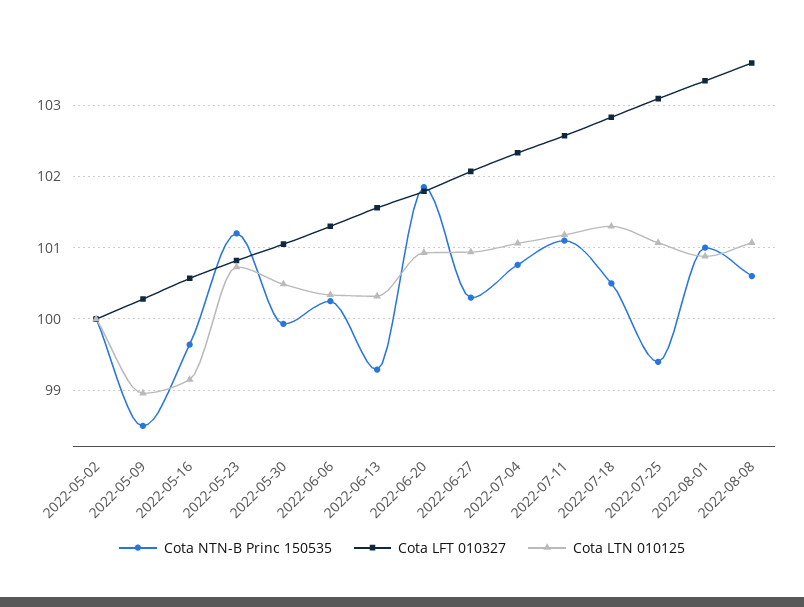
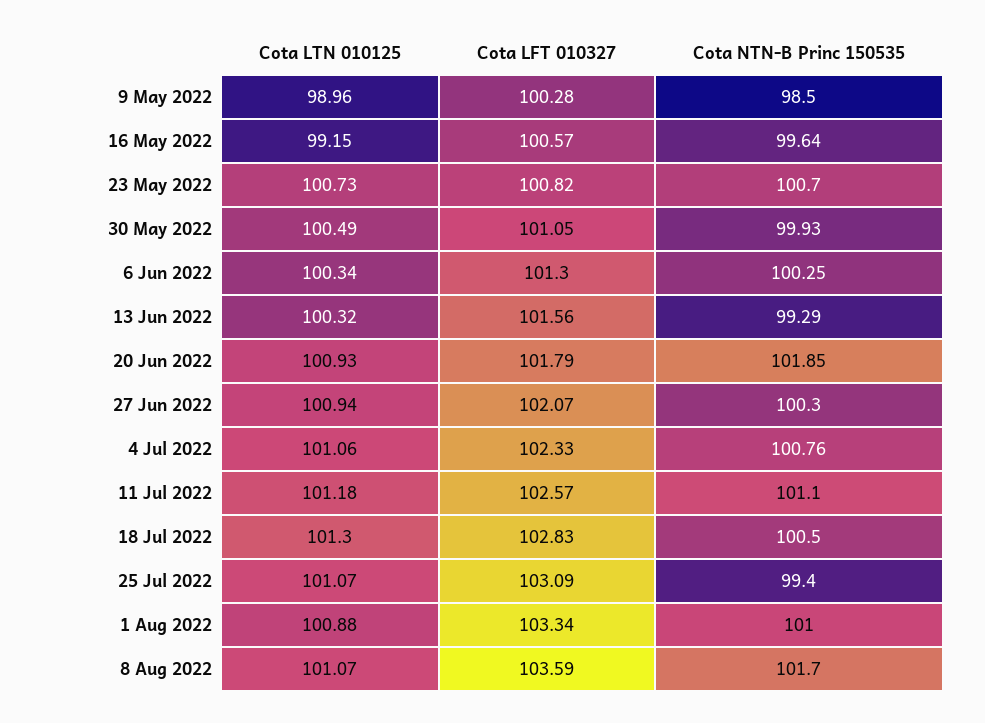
  {
    "Cota NTN-B Princ 150535": {
-     "2022-05-02": 100,
      "2022-05-09": 98.5,
      "2022-05-16": 99.64,
-     "2022-05-23": 101.2,
+     "2022-05-23": 100.7,
      "2022-05-30": 99.93,
      "2022-06-06": 100.25,
      "2022-06-13": 99.29,
      "2022-06-20": 101.85,
      "2022-06-27": 100.3,
      "2022-07-04": 100.76,
      "2022-07-11": 101.1,
      "2022-07-18": 100.5,
      "2022-07-25": 99.4,
      "2022-08-01": 101,
-     "2022-08-08": 100.6
+     "2022-08-08": 101.7
    },
    "Cota LFT 010327": {
-     "2022-05-02": 100,
      "2022-05-09": 100.28,
      "2022-05-16": 100.57,
      "2022-05-23": 100.82,
      "2022-05-30": 101.05,
      "2022-06-06": 101.3,
      "2022-06-13": 101.56,
      "2022-06-20": 101.79,
      "2022-06-27": 102.07,
      "2022-07-04": 102.33,
      "2022-07-11": 102.57,
      "2022-07-18": 102.83,
      "2022-07-25": 103.09,
      "2022-08-01": 103.34,
      "2022-08-08": 103.59
    },
    "Cota LTN 010125": {
-     "2022-05-02": 100,
      "2022-05-09": 98.96,
      "2022-05-16": 99.15,
      "2022-05-23": 100.73,
      "2022-05-30": 100.49,
      "2022-06-06": 100.34,
      "2022-06-13": 100.32,
      "2022-06-20": 100.93,
      "2022-06-27": 100.94,
      "2022-07-04": 101.06,
      "2022-07-11": 101.18,
      "2022-07-18": 101.3,
      "2022-07-25": 101.07,
      "2022-08-01": 100.88,
      "2022-08-08": 101.07
    }
  }

